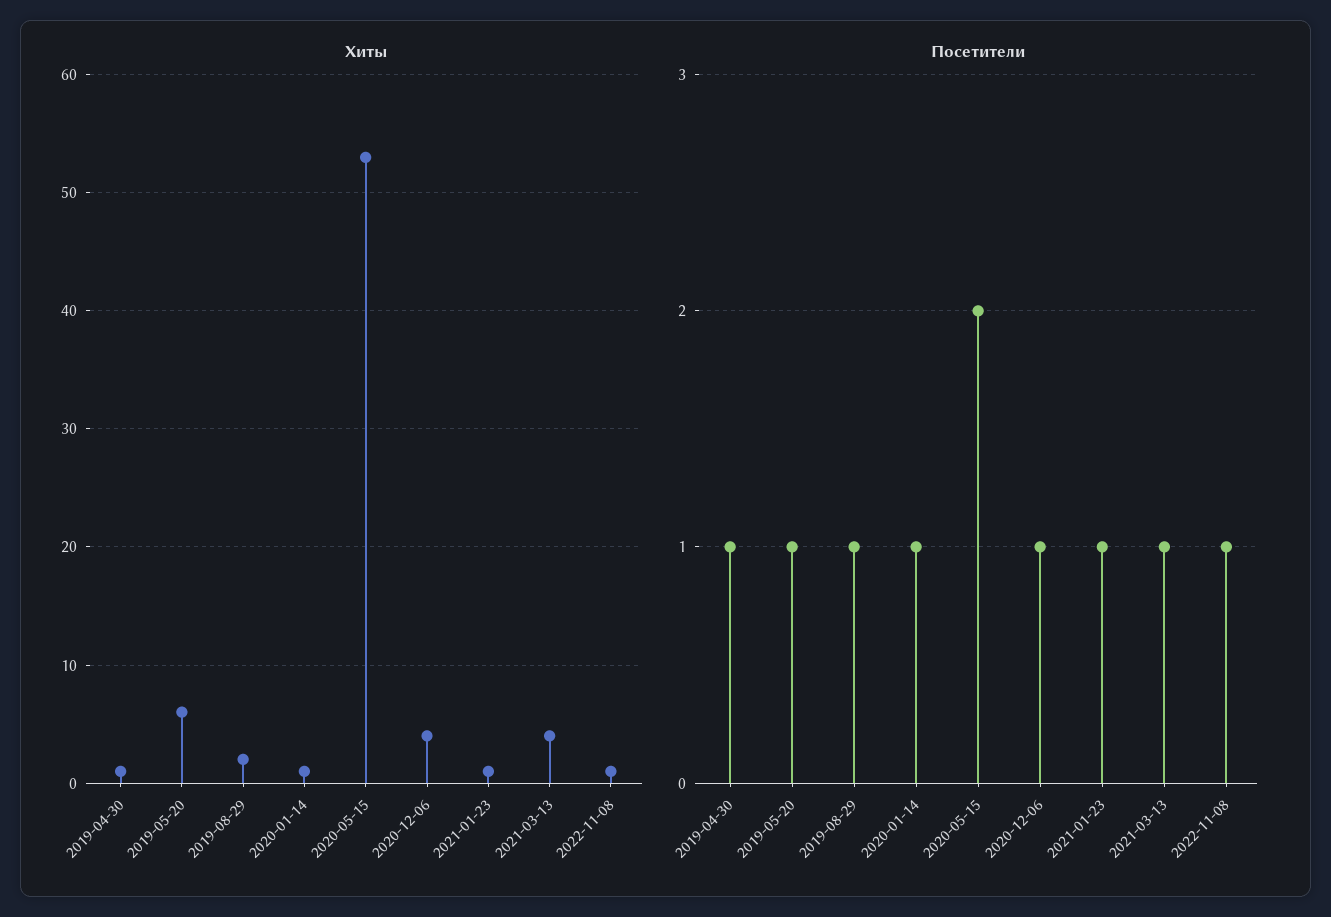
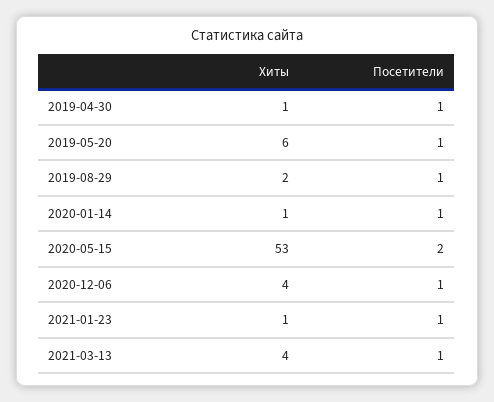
  {
    "Хиты": {
      "2019-04-30": 1,
      "2019-05-20": 6,
      "2019-08-29": 2,
      "2020-01-14": 1,
      "2020-05-15": 53,
      "2020-12-06": 4,
      "2021-01-23": 1,
-     "2021-03-13": 4,
+     "2021-03-13": 4
-     "2022-11-08": 1
    },
    "Посетители": {
      "2019-04-30": 1,
      "2019-05-20": 1,
      "2019-08-29": 1,
      "2020-01-14": 1,
      "2020-05-15": 2,
      "2020-12-06": 1,
      "2021-01-23": 1,
-     "2021-03-13": 1,
+     "2021-03-13": 1
-     "2022-11-08": 1
    }
  }

